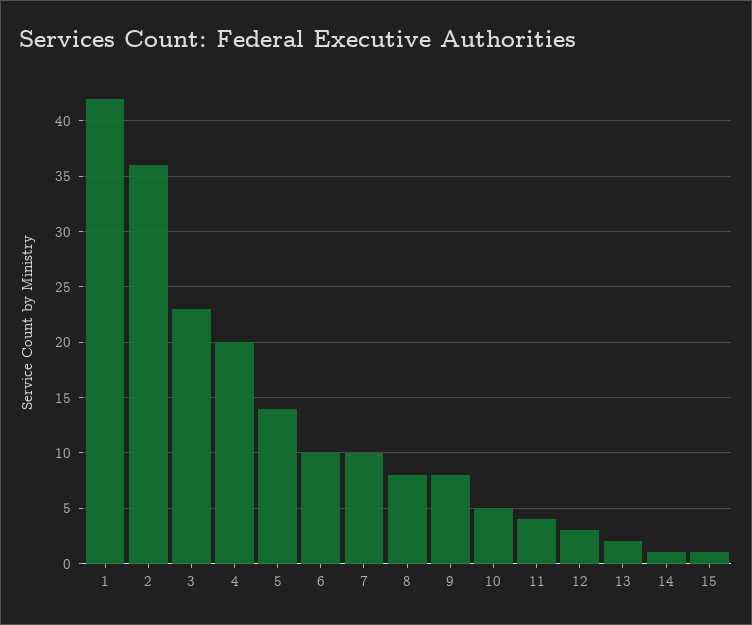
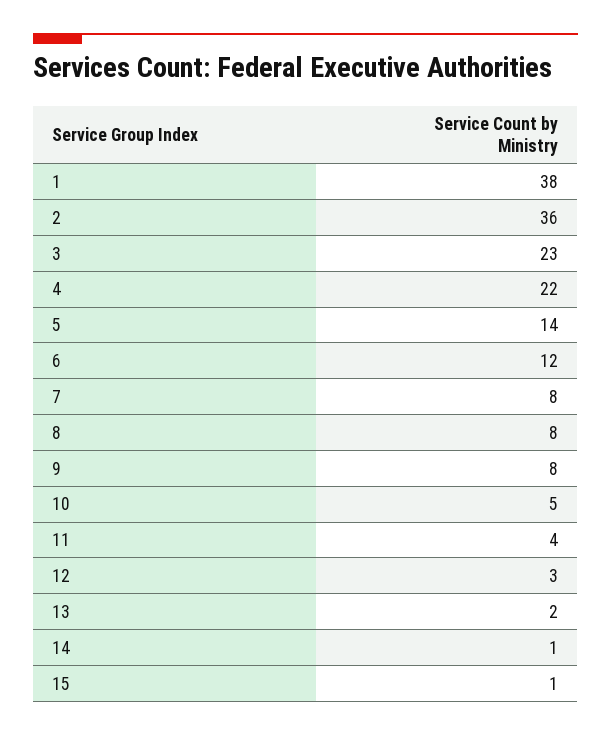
  {
-   "1": 42,
+   "1": 38,
    "2": 36,
    "3": 23,
-   "4": 20,
+   "4": 22,
    "5": 14,
-   "6": 10,
+   "6": 12,
-   "7": 10,
+   "7": 8,
    "8": 8,
    "9": 8,
    "10": 5,
    "11": 4,
    "12": 3,
    "13": 2,
    "14": 1,
    "15": 1
  }

